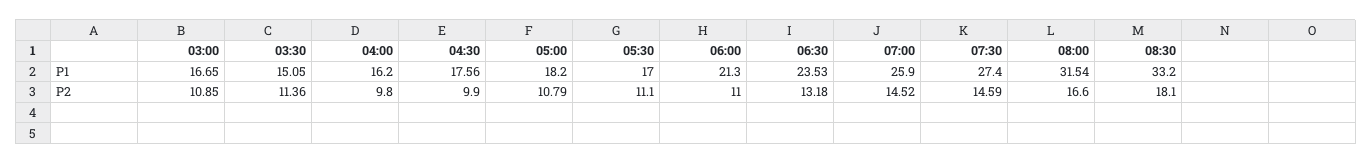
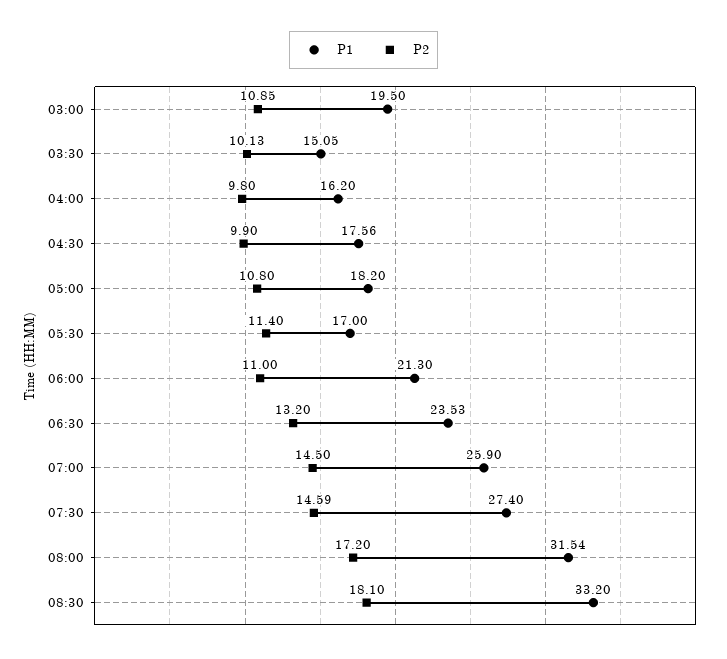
  {
    "P1": {
-     "03:00": 16.65,
+     "03:00": 19.5,
      "03:30": 15.05,
      "04:00": 16.2,
      "04:30": 17.56,
      "05:00": 18.2,
      "05:30": 17,
      "06:00": 21.3,
      "06:30": 23.53,
      "07:00": 25.9,
      "07:30": 27.4,
      "08:00": 31.54,
      "08:30": 33.2
    },
    "P2": {
      "03:00": 10.85,
-     "03:30": 11.36,
+     "03:30": 10.13,
      "04:00": 9.8,
      "04:30": 9.9,
-     "05:00": 10.79,
+     "05:00": 10.8,
-     "05:30": 11.1,
+     "05:30": 11.4,
      "06:00": 11,
-     "06:30": 13.18,
+     "06:30": 13.2,
-     "07:00": 14.52,
+     "07:00": 14.5,
      "07:30": 14.59,
-     "08:00": 16.6,
+     "08:00": 17.2,
      "08:30": 18.1
    }
  }

